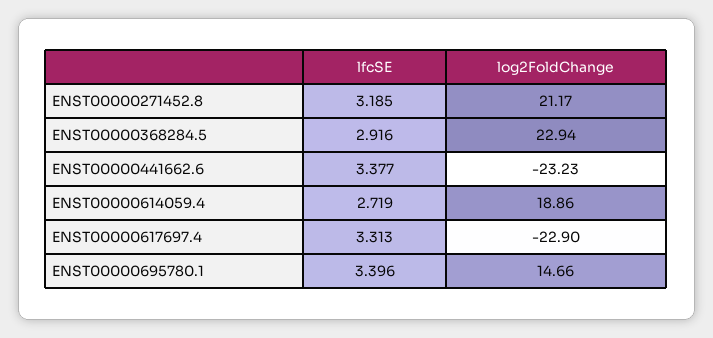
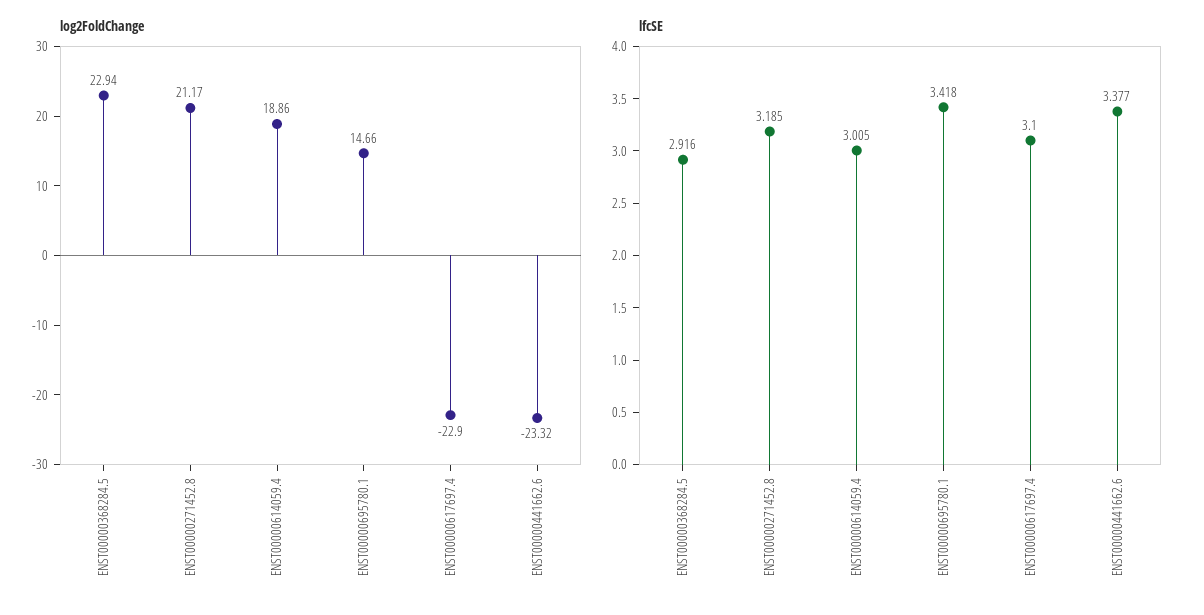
  {
    "lfcSE": {
      "ENST00000271452.8": 3.185,
      "ENST00000368284.5": 2.916,
      "ENST00000441662.6": 3.377,
-     "ENST00000614059.4": 2.719,
+     "ENST00000614059.4": 3.005,
-     "ENST00000617697.4": 3.313,
+     "ENST00000617697.4": 3.1,
-     "ENST00000695780.1": 3.396
+     "ENST00000695780.1": 3.418
    },
    "log2FoldChange": {
      "ENST00000271452.8": 21.17,
      "ENST00000368284.5": 22.94,
-     "ENST00000441662.6": -23.23,
+     "ENST00000441662.6": -23.32,
      "ENST00000614059.4": 18.86,
      "ENST00000617697.4": -22.9,
      "ENST00000695780.1": 14.66
    }
  }

